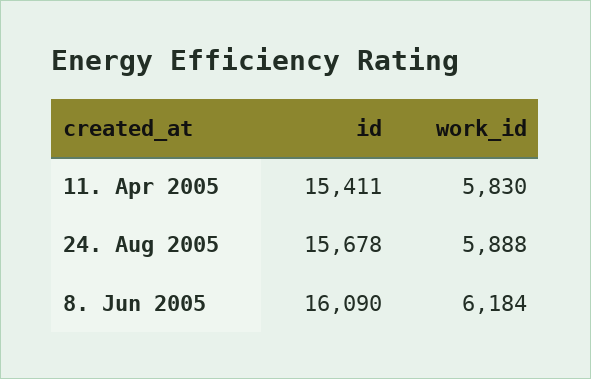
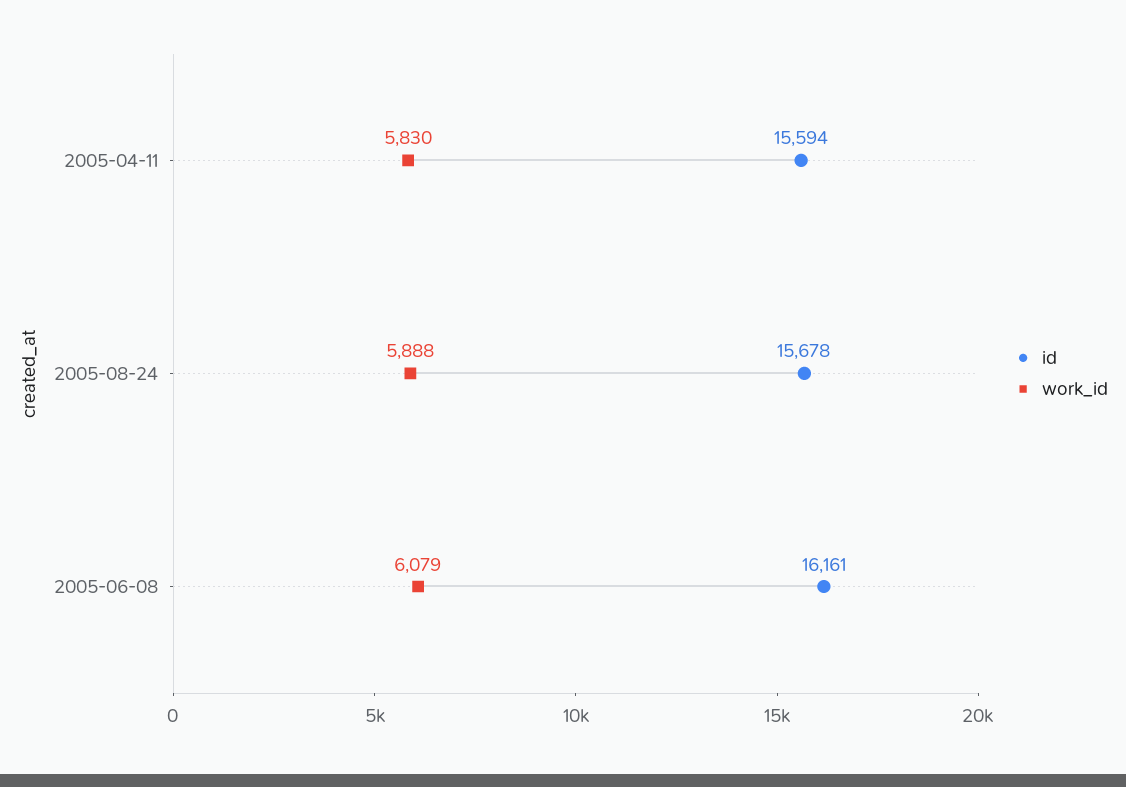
  {
    "id": {
-     "11. Apr 2005": 15411,
+     "11. Apr 2005": 15594,
      "24. Aug 2005": 15678,
-     "8. Jun 2005": 16090
+     "8. Jun 2005": 16161
    },
    "work_id": {
      "11. Apr 2005": 5830,
      "24. Aug 2005": 5888,
-     "8. Jun 2005": 6184
+     "8. Jun 2005": 6079
    }
  }

